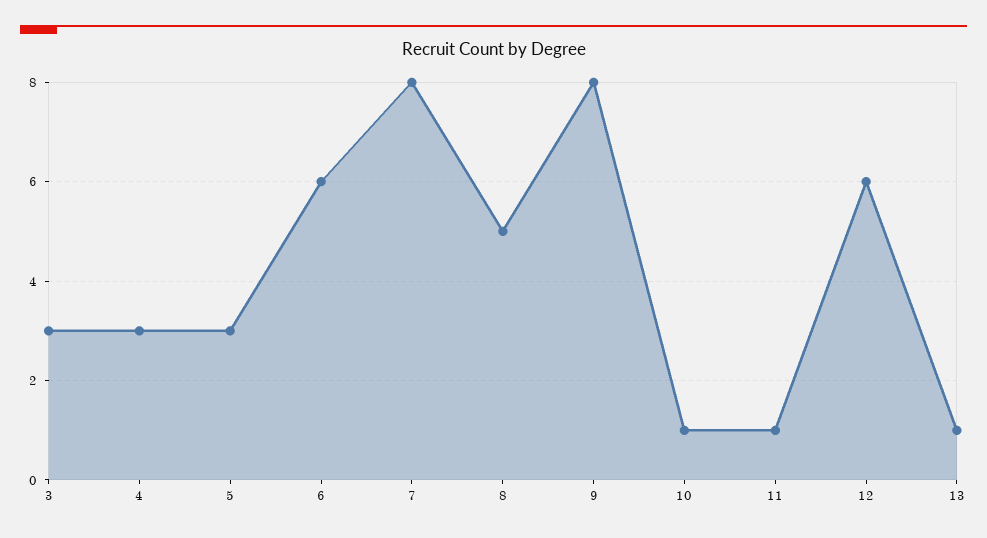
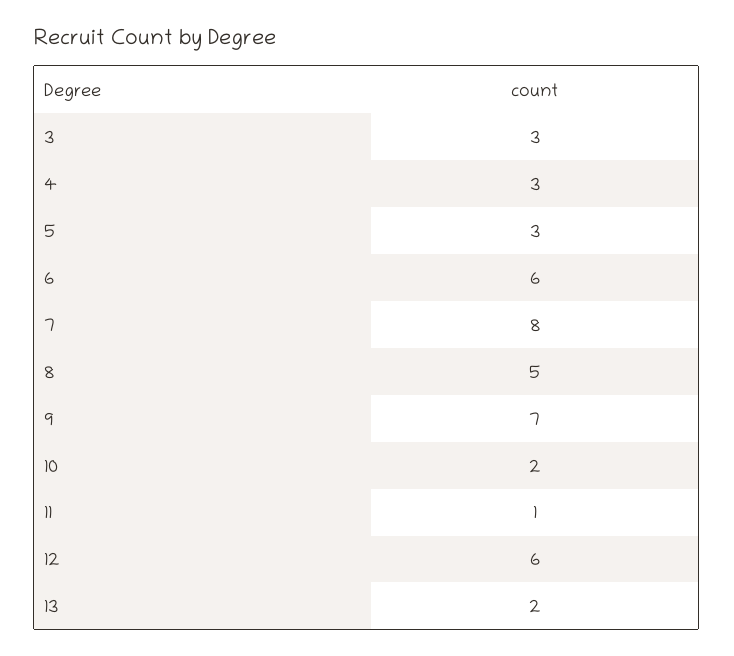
  {
    "3": 3,
    "4": 3,
    "5": 3,
    "6": 6,
    "7": 8,
    "8": 5,
-   "9": 8,
+   "9": 7,
-   "10": 1,
+   "10": 2,
    "11": 1,
    "12": 6,
-   "13": 1
+   "13": 2
  }

